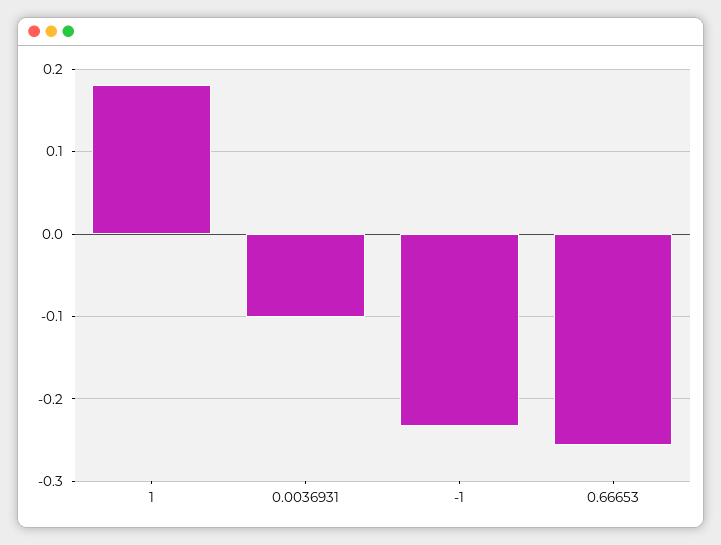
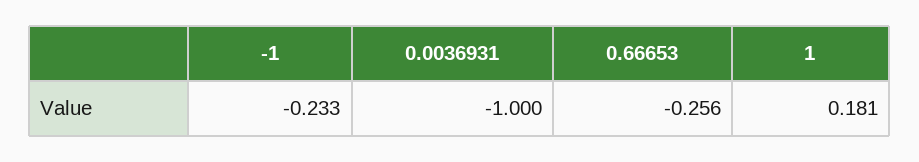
  {
    "1": 0.181,
-   "0.0036931": -0.1,
+   "0.0036931": -1,
    "-1": -0.233,
    "0.66653": -0.256
  }

